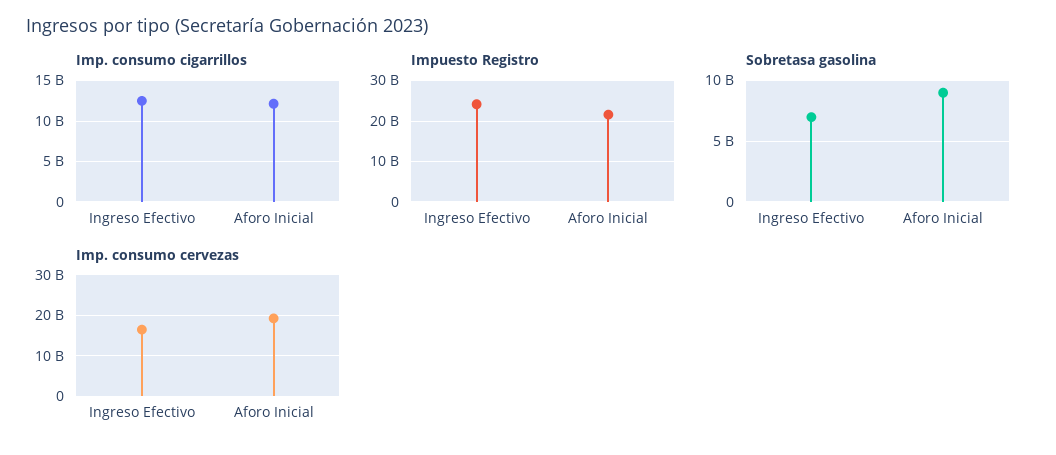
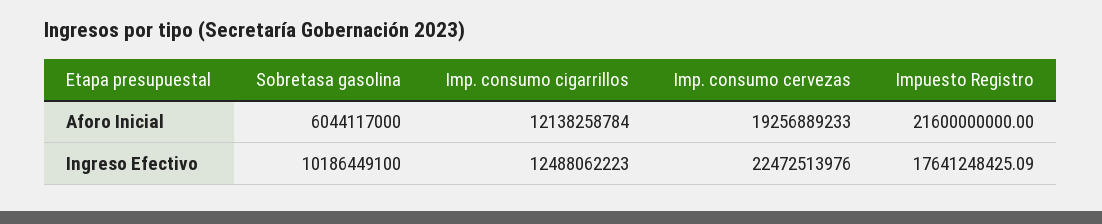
  {
    "Imp. consumo cigarrillos": {
      "Ingreso Efectivo": 12488062223,
      "Aforo Inicial": 12138258784
    },
    "Impuesto Registro": {
-     "Ingreso Efectivo": 24000000000,
+     "Ingreso Efectivo": 17641248425.09,
      "Aforo Inicial": 21600000000
    },
    "Sobretasa gasolina": {
-     "Ingreso Efectivo": 7000000000,
+     "Ingreso Efectivo": 10186449100,
-     "Aforo Inicial": 9000000000
+     "Aforo Inicial": 6044117000
    },
    "Imp. consumo cervezas": {
-     "Ingreso Efectivo": 16000000000,
+     "Ingreso Efectivo": 22472513976,
      "Aforo Inicial": 19256889233
    }
  }

